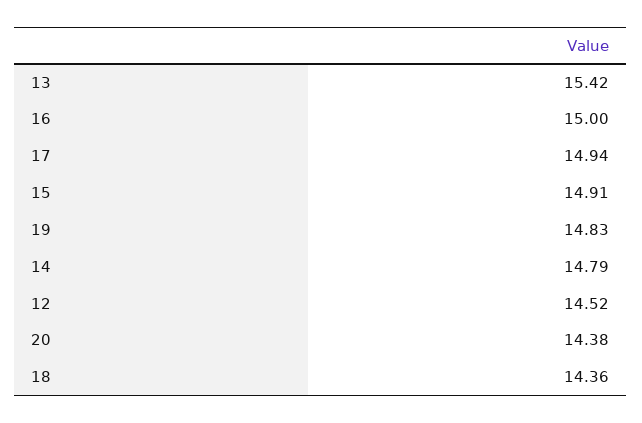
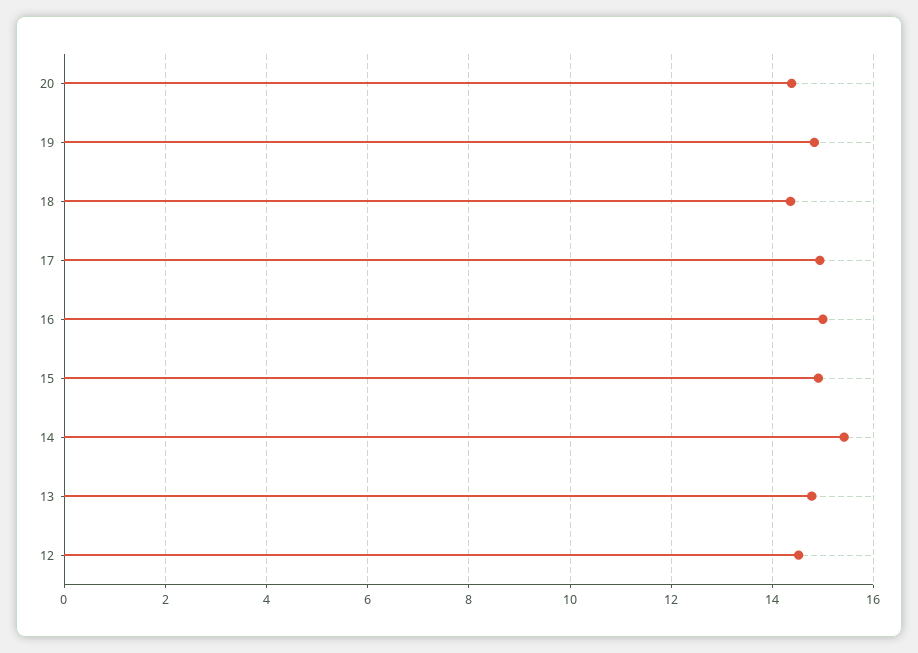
  {
-   "13": 15.42,
+   "13": 14.8,
    "16": 15,
    "17": 14.94,
    "15": 14.91,
    "19": 14.83,
-   "14": 14.79,
+   "14": 15.4,
    "12": 14.52,
    "20": 14.38,
    "18": 14.36
  }

